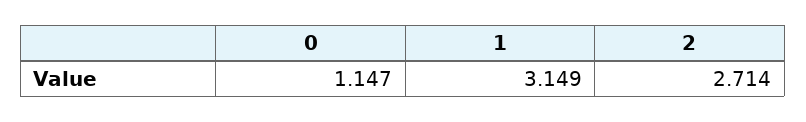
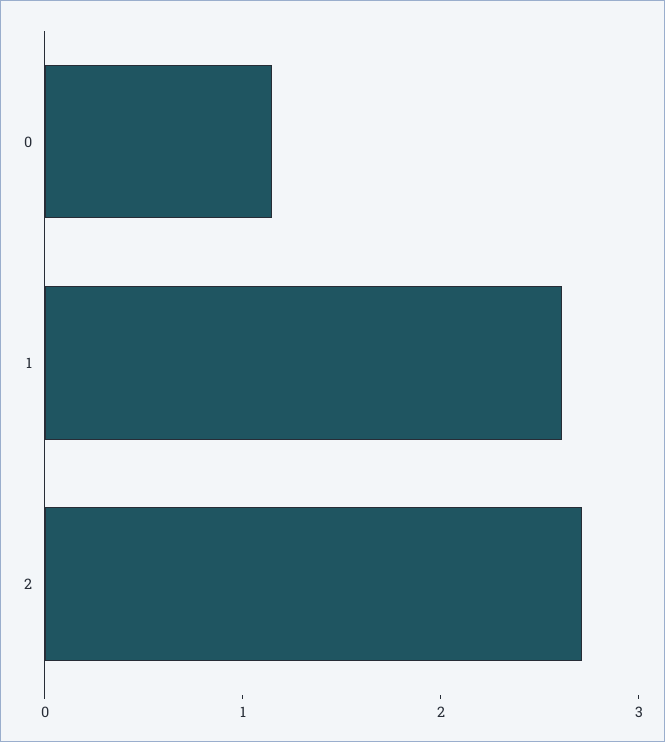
  {
    "0": 1.147,
-   "1": 3.149,
+   "1": 2.6,
    "2": 2.714
  }

